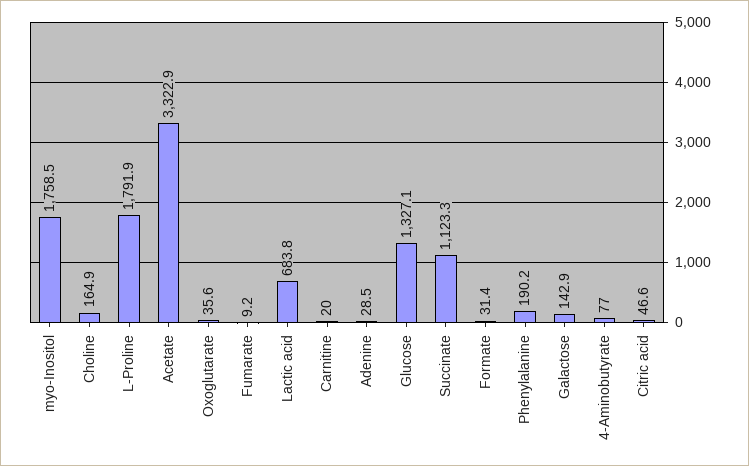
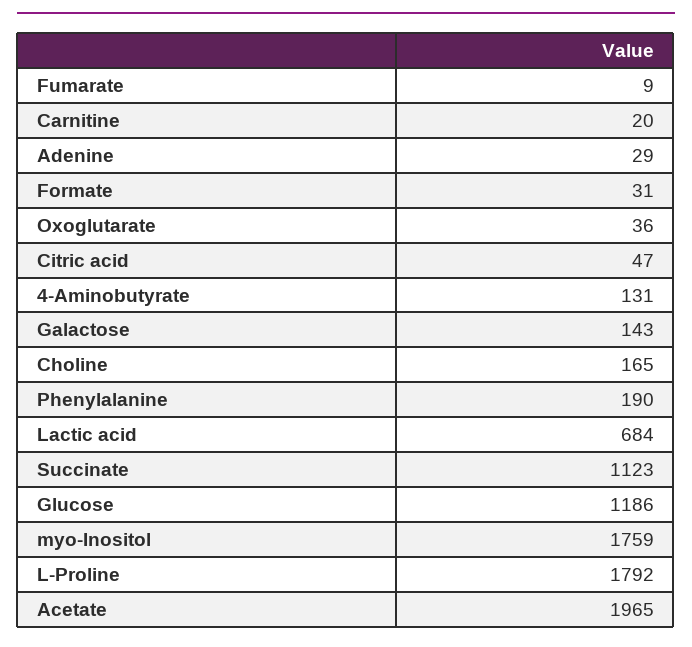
  {
    "myo-Inositol": 1758.5,
    "Choline": 164.9,
    "L-Proline": 1791.9,
-   "Acetate": 3322.9,
+   "Acetate": 1965,
    "Oxoglutarate": 35.6,
    "Fumarate": 9.2,
    "Lactic acid": 683.8,
    "Carnitine": 20,
    "Adenine": 28.5,
-   "Glucose": 1327.1,
+   "Glucose": 1186,
    "Succinate": 1123.3,
    "Formate": 31.4,
    "Phenylalanine": 190.2,
    "Galactose": 142.9,
-   "4-Aminobutyrate": 77,
+   "4-Aminobutyrate": 131,
    "Citric acid": 46.6
  }

